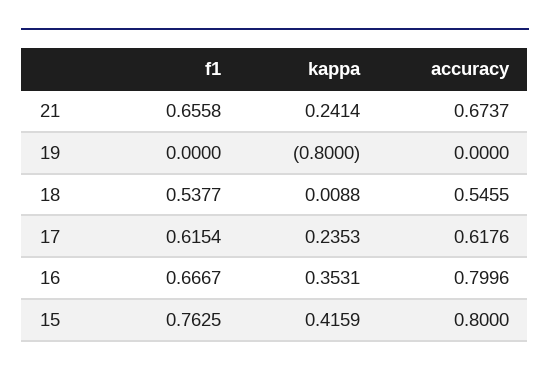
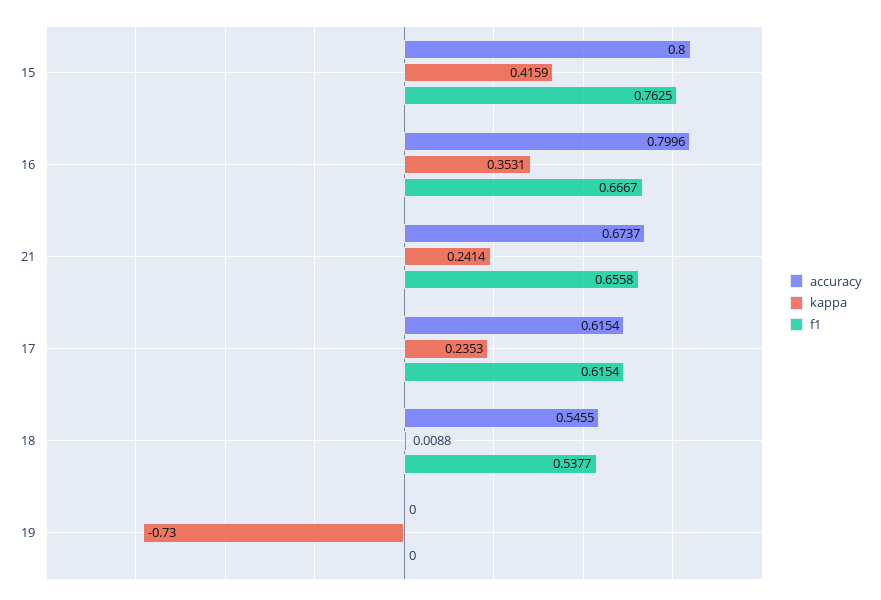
  {
    "f1": {
      "21": 0.6558,
      "19": 0,
      "18": 0.5377,
      "17": 0.6154,
      "16": 0.6667,
      "15": 0.7625
    },
    "kappa": {
      "21": 0.2414,
-     "19": -0.8,
+     "19": -0.73,
      "18": 0.0088,
      "17": 0.2353,
      "16": 0.3531,
      "15": 0.4159
    },
    "accuracy": {
      "21": 0.6737,
      "19": 0,
      "18": 0.5455,
-     "17": 0.6176,
+     "17": 0.6154,
      "16": 0.7996,
      "15": 0.8
    }
  }

